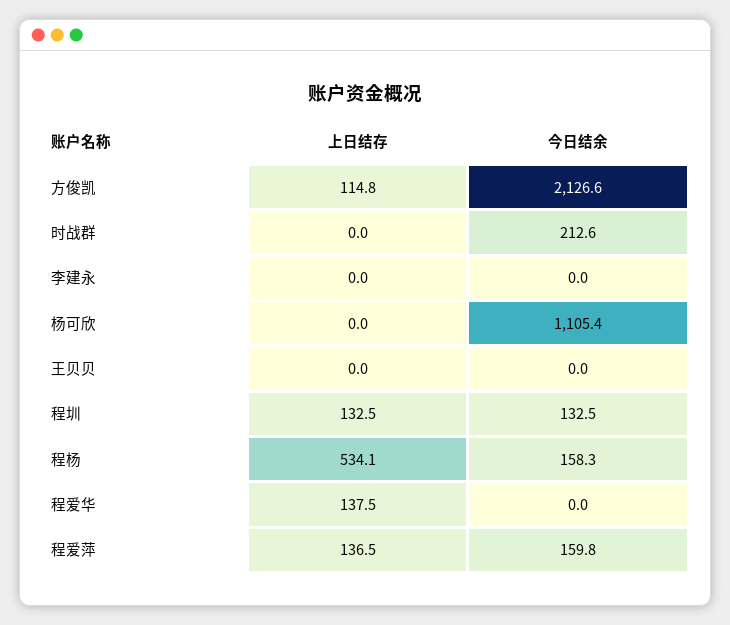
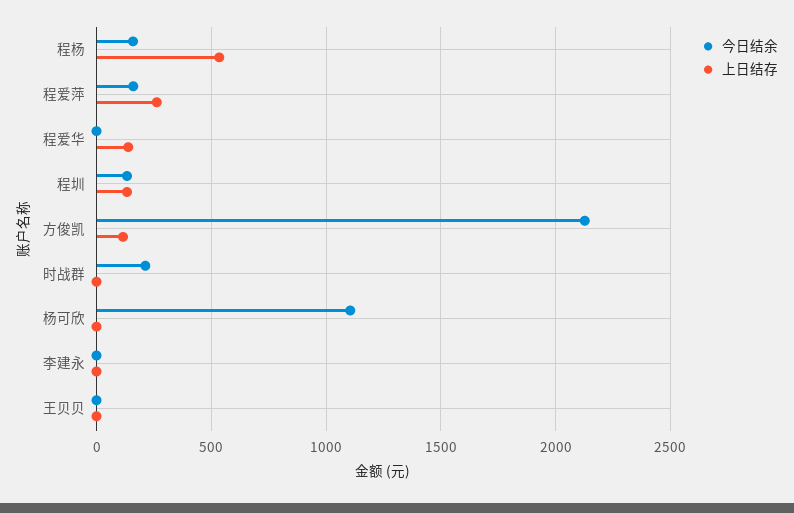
  {
    "上日结存": {
      "方俊凯": 114.8,
      "时战群": 0,
      "李建永": 0,
      "杨可欣": 0,
      "王贝贝": 0,
      "程圳": 132.5,
      "程杨": 534.1,
      "程爱华": 137.5,
-     "程爱萍": 136.5
+     "程爱萍": 250
    },
    "今日结余": {
      "方俊凯": 2126.6,
      "时战群": 212.6,
      "李建永": 0,
      "杨可欣": 1105.4,
      "王贝贝": 0,
      "程圳": 132.5,
      "程杨": 158.3,
      "程爱华": 0,
      "程爱萍": 159.8
    }
  }

